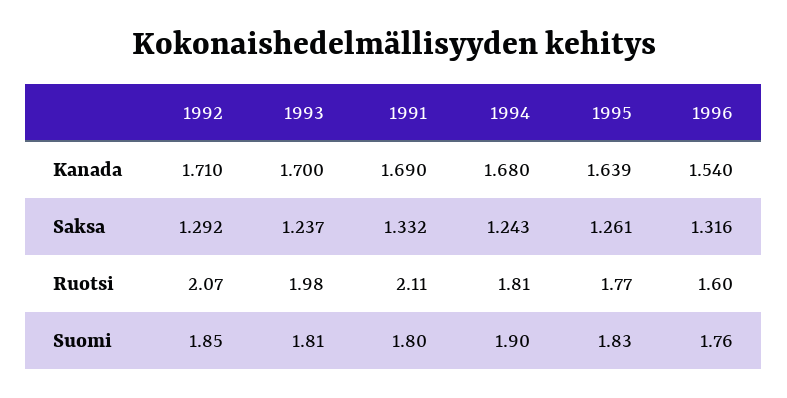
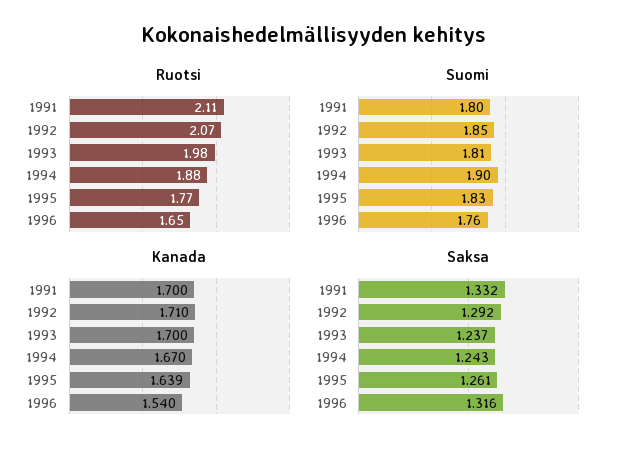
  {
    "Kanada": {
      "1992": 1.71,
      "1993": 1.7,
-     "1991": 1.69,
+     "1991": 1.7,
-     "1994": 1.68,
+     "1994": 1.67,
      "1995": 1.639,
      "1996": 1.54
    },
    "Saksa": {
      "1992": 1.292,
      "1993": 1.237,
      "1991": 1.332,
      "1994": 1.243,
      "1995": 1.261,
      "1996": 1.316
    },
    "Ruotsi": {
      "1992": 2.07,
      "1993": 1.98,
      "1991": 2.11,
-     "1994": 1.81,
+     "1994": 1.88,
      "1995": 1.77,
-     "1996": 1.6
+     "1996": 1.65
    },
    "Suomi": {
      "1992": 1.85,
      "1993": 1.81,
      "1991": 1.8,
      "1994": 1.9,
      "1995": 1.83,
      "1996": 1.76
    }
  }

